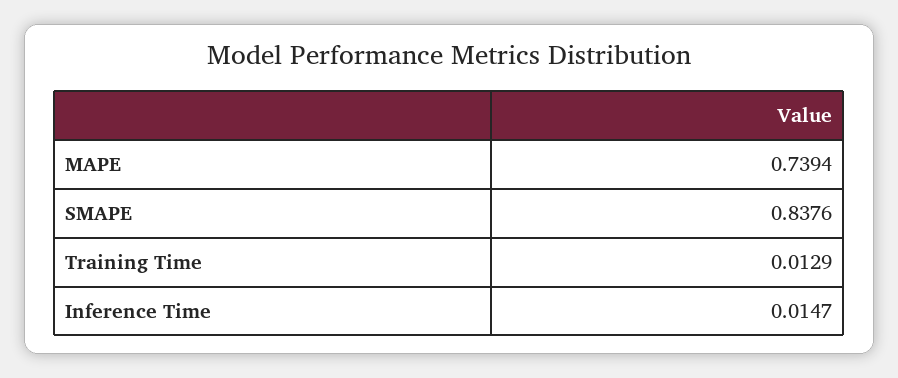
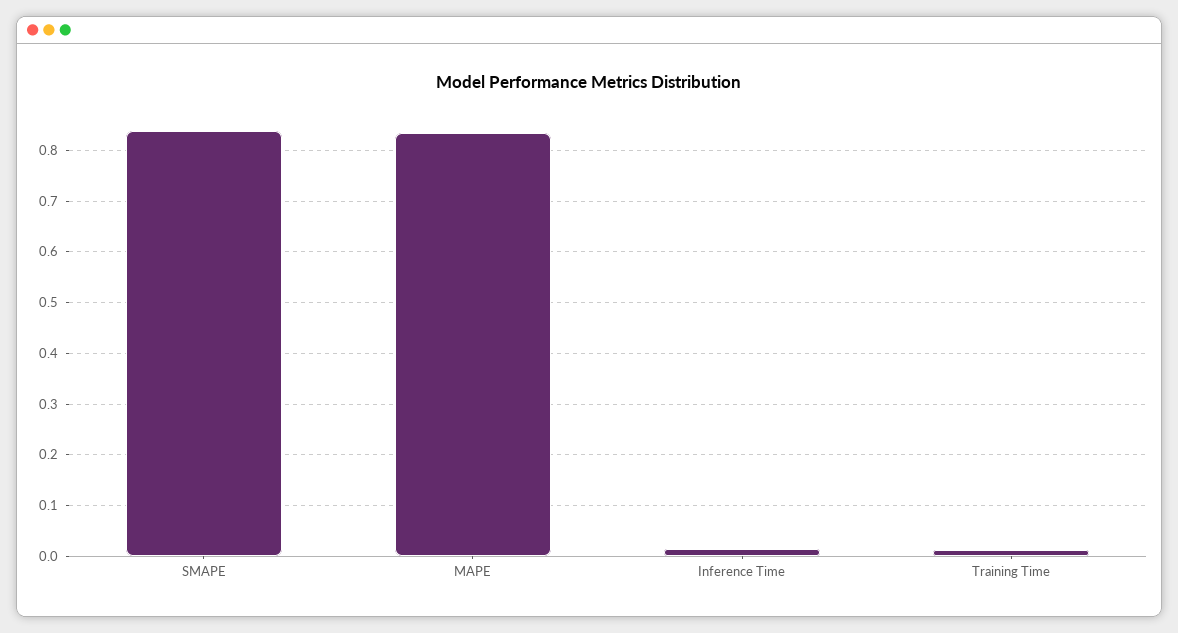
  {
-   "MAPE": 0.7394,
+   "MAPE": 0.84,
    "SMAPE": 0.8376,
    "Training Time": 0.0129,
    "Inference Time": 0.0147
  }

